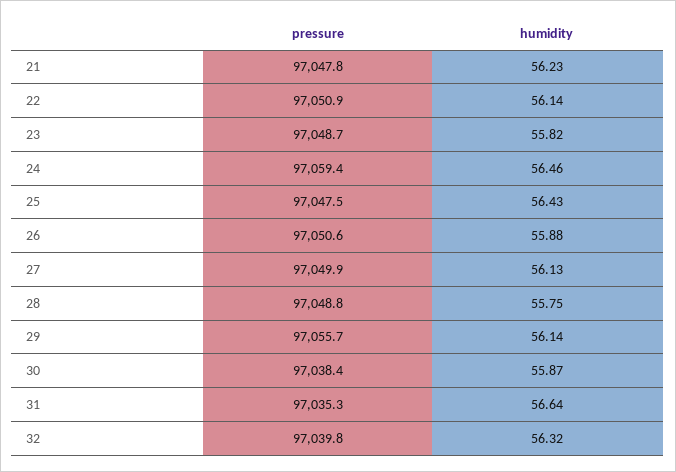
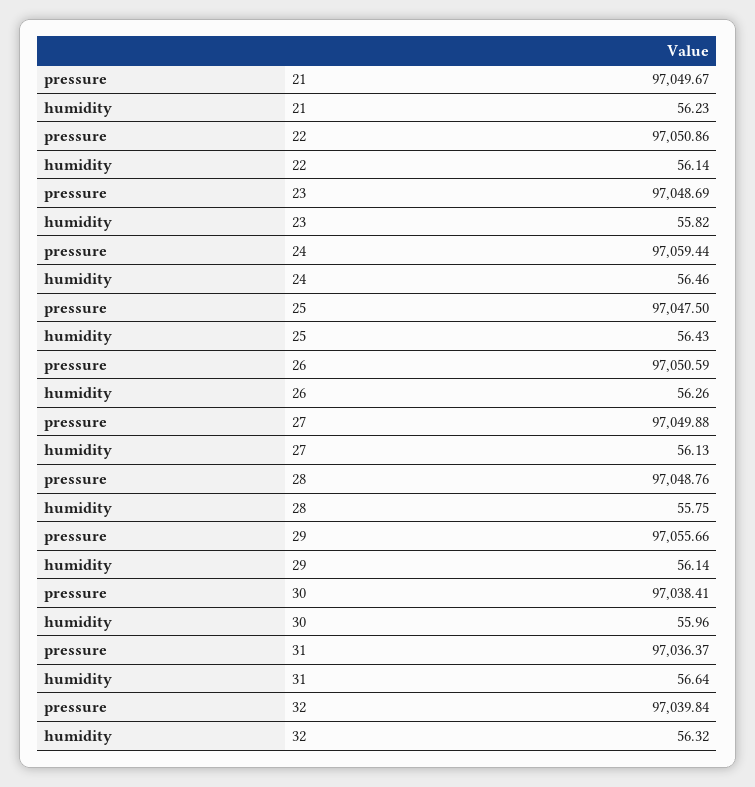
  {
    "pressure": {
-     "21": 97047.8,
+     "21": 97049.67,
      "22": 97050.86,
      "23": 97048.69,
      "24": 97059.44,
      "25": 97047.5,
      "26": 97050.59,
      "27": 97049.88,
      "28": 97048.76,
      "29": 97055.66,
      "30": 97038.41,
-     "31": 97035.3,
+     "31": 97036.37,
      "32": 97039.84
    },
    "humidity": {
      "21": 56.23,
      "22": 56.14,
      "23": 55.82,
      "24": 56.46,
      "25": 56.43,
-     "26": 55.88,
+     "26": 56.26,
      "27": 56.13,
      "28": 55.75,
      "29": 56.14,
-     "30": 55.87,
+     "30": 55.96,
      "31": 56.64,
      "32": 56.32
    }
  }

